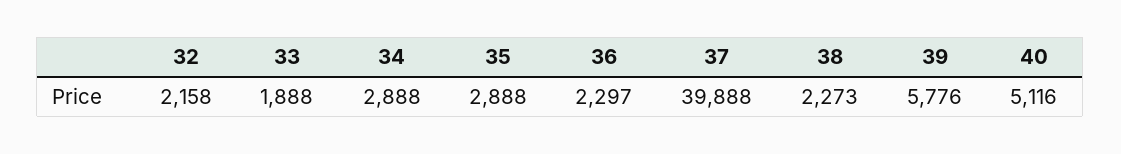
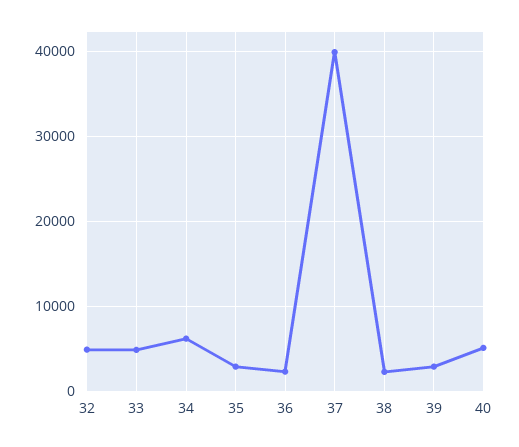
  {
-   "32": 2158,
+   "32": 5000,
-   "33": 1888,
+   "33": 5000,
-   "34": 2888,
+   "34": 6000,
    "35": 2888,
    "36": 2297,
    "37": 39888,
    "38": 2273,
-   "39": 5776,
+   "39": 3000,
    "40": 5116
  }

